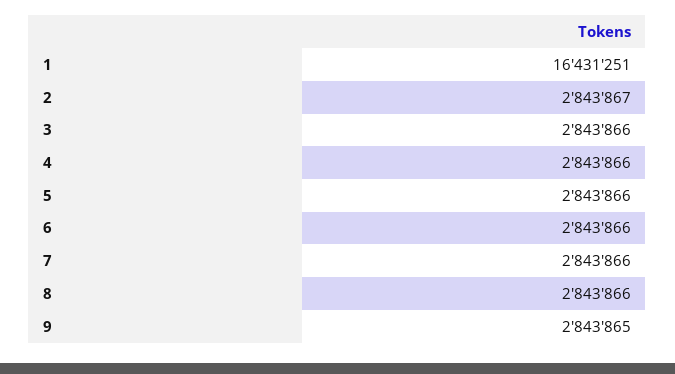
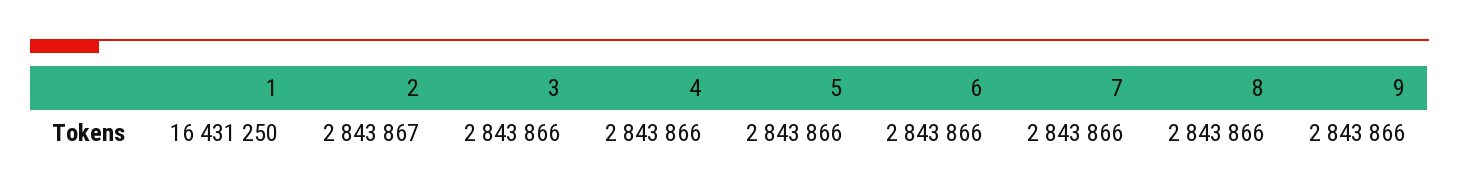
  {
-   "1": 16431251,
+   "1": 16431250,
    "2": 2843867,
    "3": 2843866,
    "4": 2843866,
    "5": 2843866,
    "6": 2843866,
    "7": 2843866,
    "8": 2843866,
-   "9": 2843865
+   "9": 2843866
  }

